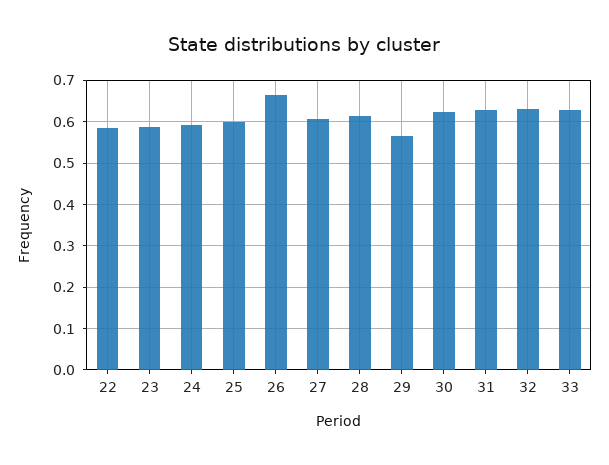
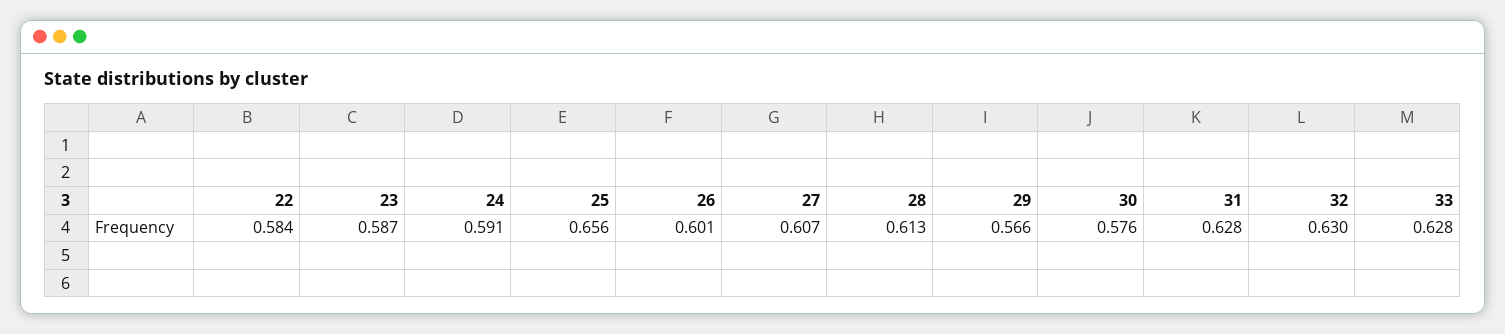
  {
    "22": 0.584,
    "23": 0.587,
    "24": 0.591,
-   "25": 0.6,
+   "25": 0.656,
-   "26": 0.66,
+   "26": 0.601,
    "27": 0.607,
    "28": 0.613,
    "29": 0.566,
-   "30": 0.62,
+   "30": 0.576,
    "31": 0.628,
    "32": 0.63,
    "33": 0.628
  }

